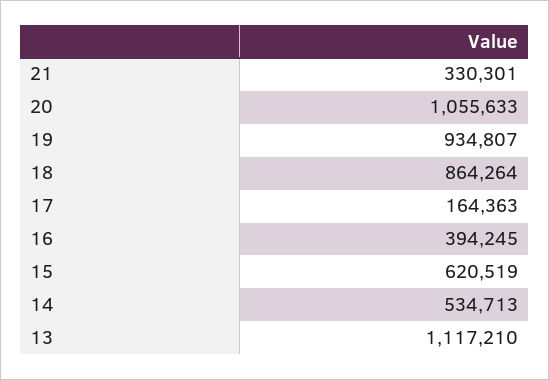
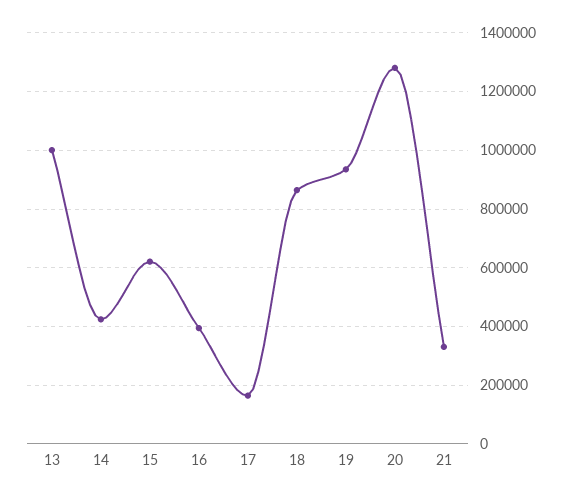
  {
    "21": 330301,
-   "20": 1055633,
+   "20": 1275000,
    "19": 934807,
    "18": 864264,
    "17": 164363,
    "16": 394245,
    "15": 620519,
-   "14": 534713,
+   "14": 425000,
-   "13": 1117210
+   "13": 1000000
  }

